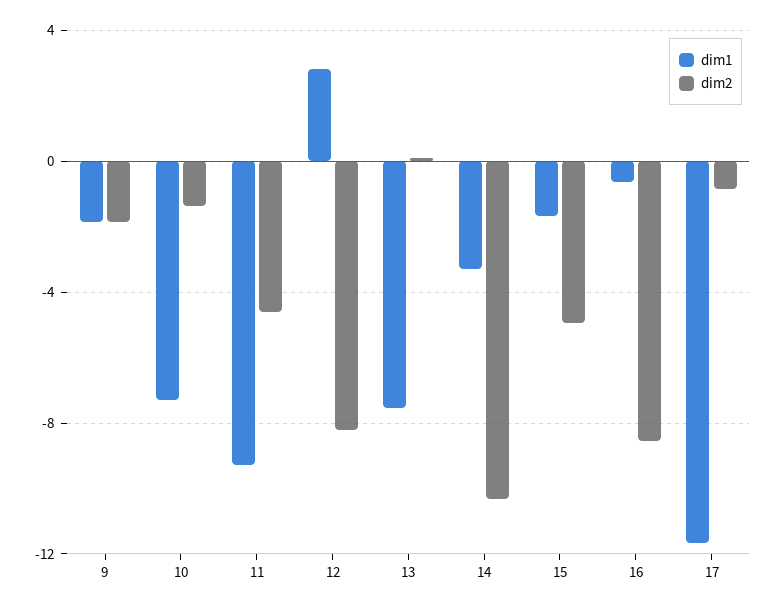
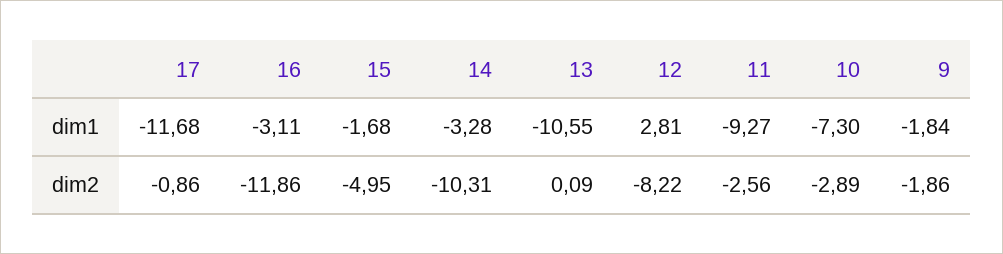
  {
    "dim1": {
      "9": -1.84,
      "10": -7.3,
      "11": -9.27,
      "12": 2.81,
-     "13": -7.5,
+     "13": -10.55,
      "14": -3.28,
      "15": -1.68,
-     "16": -0.5,
+     "16": -3.11,
      "17": -11.68
    },
    "dim2": {
      "9": -1.86,
-     "10": -1.5,
+     "10": -2.89,
-     "11": -4.5,
+     "11": -2.56,
      "12": -8.22,
      "13": 0.09,
      "14": -10.31,
      "15": -4.95,
-     "16": -8.5,
+     "16": -11.86,
      "17": -0.86
    }
  }

